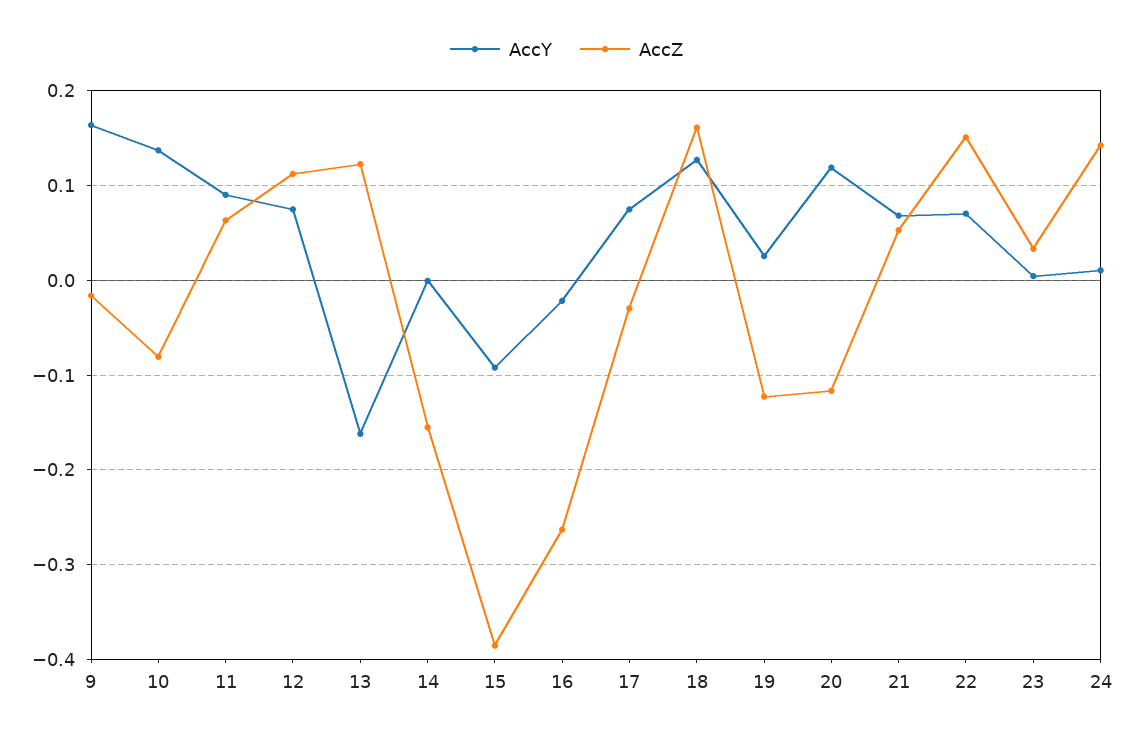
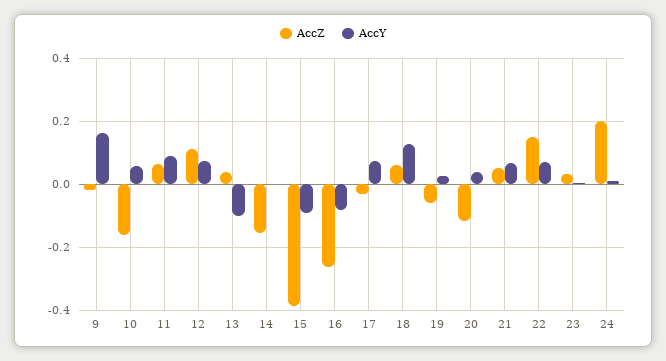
  {
    "AccY": {
      "9": 0.16,
-     "10": 0.14,
+     "10": 0.06,
      "11": 0.09,
      "12": 0.08,
-     "13": -0.16,
+     "13": -0.1,
      "14": 0,
      "15": -0.09,
-     "16": -0.02,
+     "16": -0.08,
      "17": 0.07,
      "18": 0.13,
      "19": 0.03,
-     "20": 0.12,
+     "20": 0.04,
      "21": 0.07,
      "22": 0.07,
      "23": 0,
      "24": 0.01
    },
    "AccZ": {
      "9": -0.02,
-     "10": -0.08,
+     "10": -0.16,
      "11": 0.06,
      "12": 0.11,
-     "13": 0.12,
+     "13": 0.04,
      "14": -0.16,
      "15": -0.39,
      "16": -0.26,
      "17": -0.03,
-     "18": 0.16,
+     "18": 0.06,
-     "19": -0.12,
+     "19": -0.06,
      "20": -0.12,
      "21": 0.05,
      "22": 0.15,
      "23": 0.03,
-     "24": 0.14
+     "24": 0.2
    }
  }

